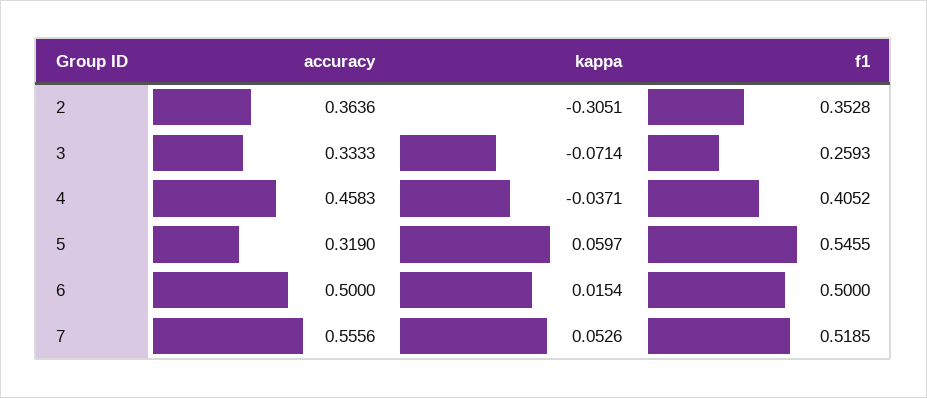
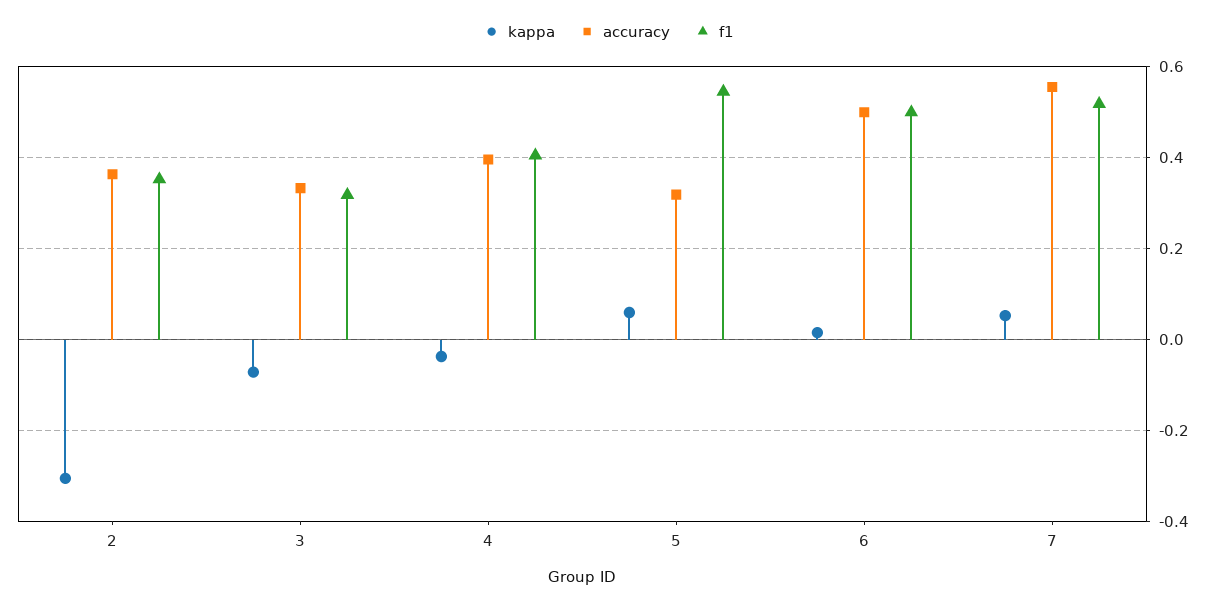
  {
    "accuracy": {
      "2": 0.3636,
      "3": 0.3333,
-     "4": 0.4583,
+     "4": 0.4,
      "5": 0.319,
      "6": 0.5,
      "7": 0.5556
    },
    "kappa": {
      "2": -0.3051,
      "3": -0.0714,
      "4": -0.0371,
      "5": 0.0597,
      "6": 0.0154,
      "7": 0.0526
    },
    "f1": {
      "2": 0.3528,
-     "3": 0.2593,
+     "3": 0.32,
      "4": 0.4052,
      "5": 0.5455,
      "6": 0.5,
      "7": 0.5185
    }
  }

